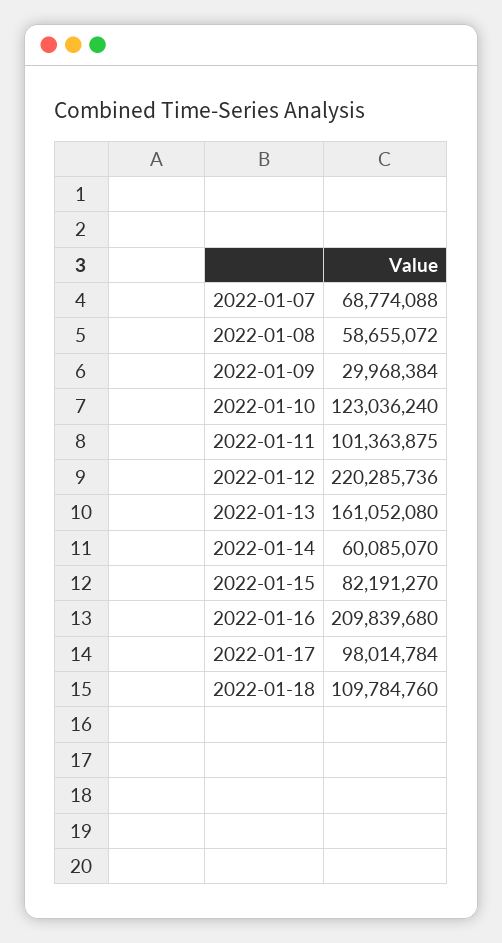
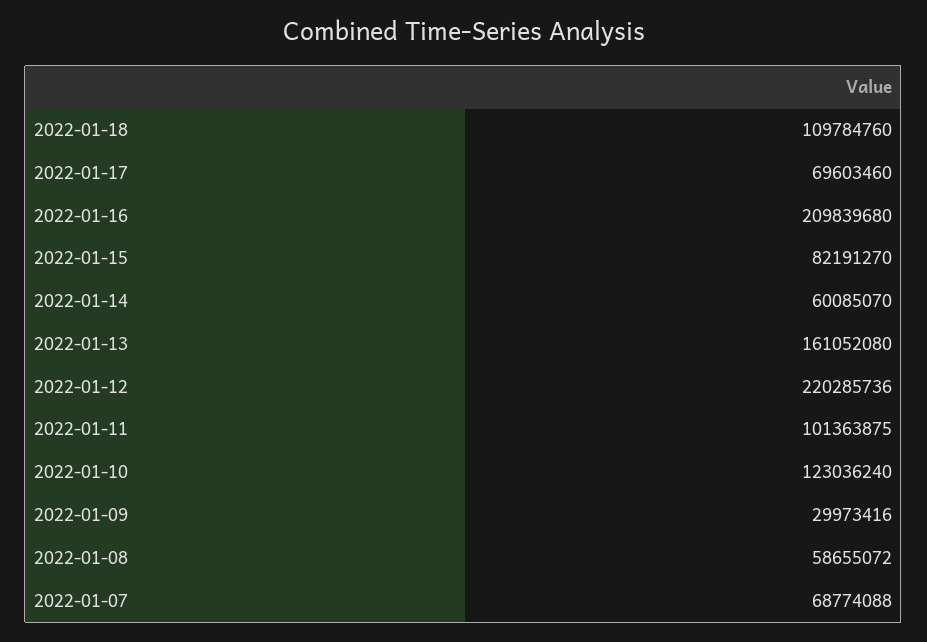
  {
    "2022-01-07": 68774088,
    "2022-01-08": 58655072,
-   "2022-01-09": 29968384,
+   "2022-01-09": 29973416,
    "2022-01-10": 123036240,
    "2022-01-11": 101363875,
    "2022-01-12": 220285736,
    "2022-01-13": 161052080,
    "2022-01-14": 60085070,
    "2022-01-15": 82191270,
    "2022-01-16": 209839680,
-   "2022-01-17": 98014784,
+   "2022-01-17": 69603460,
    "2022-01-18": 109784760
  }

